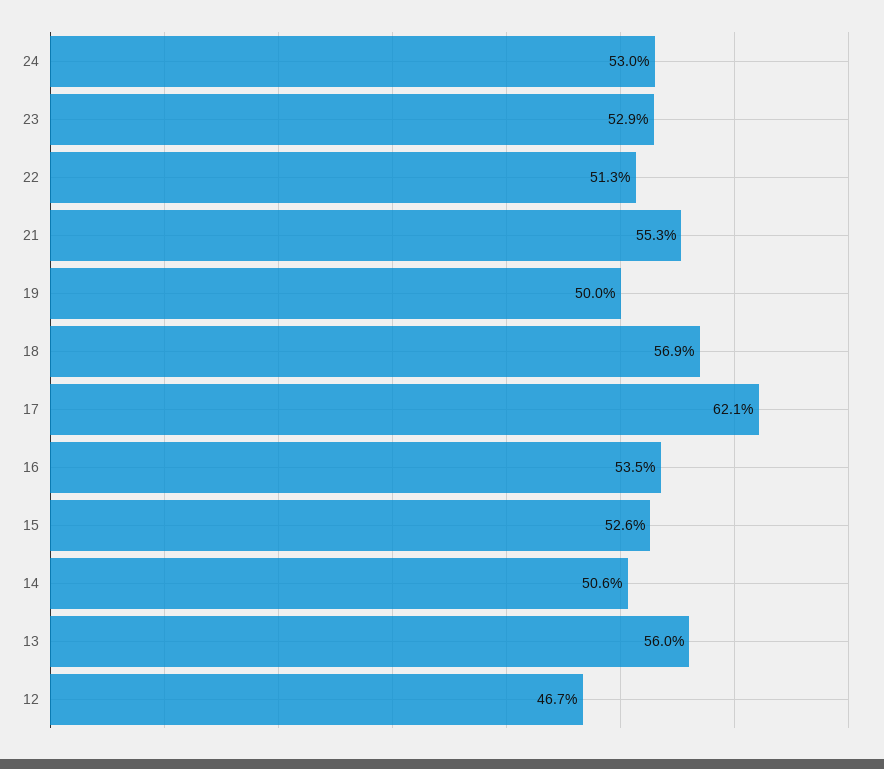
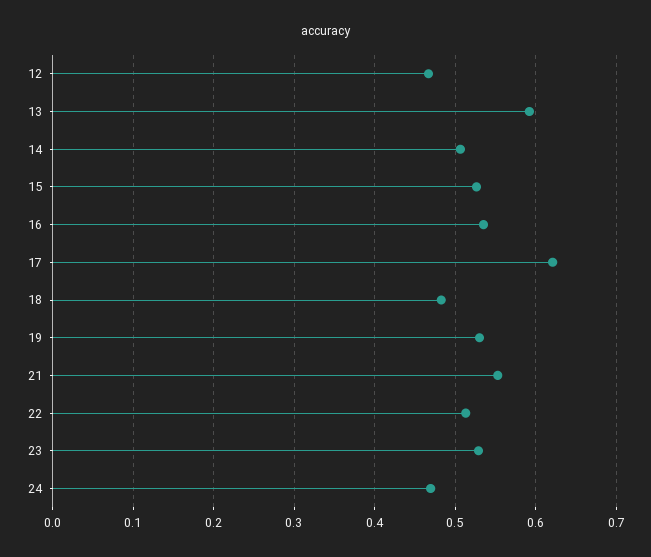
  {
-   "24": 0.53,
+   "24": 0.47,
    "23": 0.529,
    "22": 0.513,
    "21": 0.553,
-   "19": 0.5,
+   "19": 0.53,
-   "18": 0.569,
+   "18": 0.48,
    "17": 0.621,
    "16": 0.535,
    "15": 0.526,
    "14": 0.506,
-   "13": 0.56,
+   "13": 0.59,
    "12": 0.467
  }

